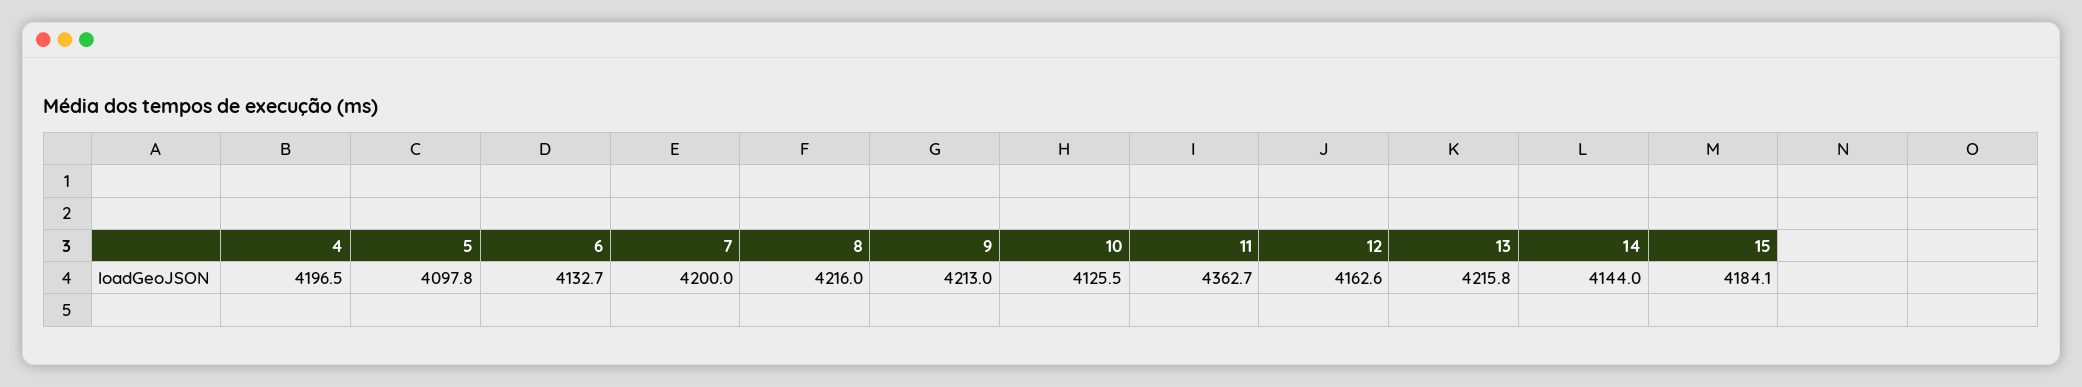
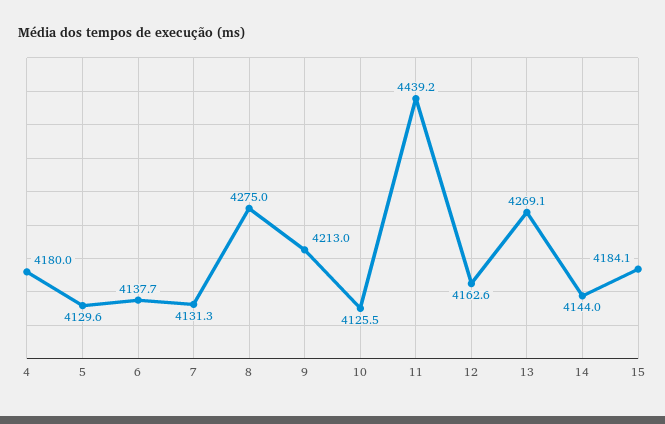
  {
-   "4": 4196.5,
+   "4": 4180,
-   "5": 4097.8,
+   "5": 4129.6,
-   "6": 4132.7,
+   "6": 4137.7,
-   "7": 4200,
+   "7": 4131.3,
-   "8": 4216,
+   "8": 4275,
    "9": 4213,
    "10": 4125.5,
-   "11": 4362.7,
+   "11": 4439.2,
    "12": 4162.6,
-   "13": 4215.8,
+   "13": 4269.1,
    "14": 4144,
    "15": 4184.1
  }

